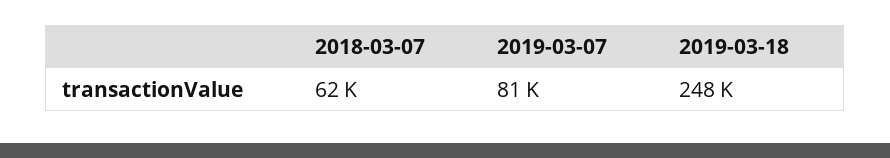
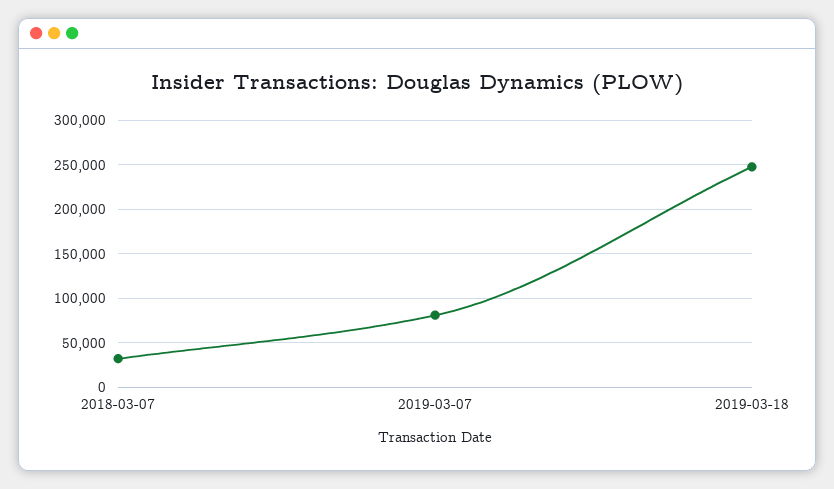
  {
-   "2018-03-07": 62000,
+   "2018-03-07": 30000,
    "2019-03-07": 81000,
    "2019-03-18": 248000
  }

